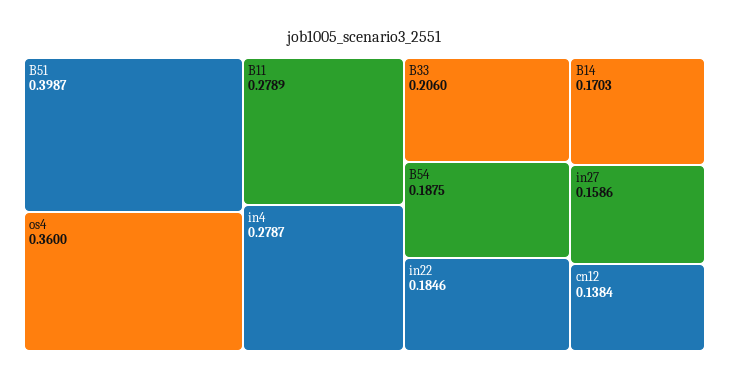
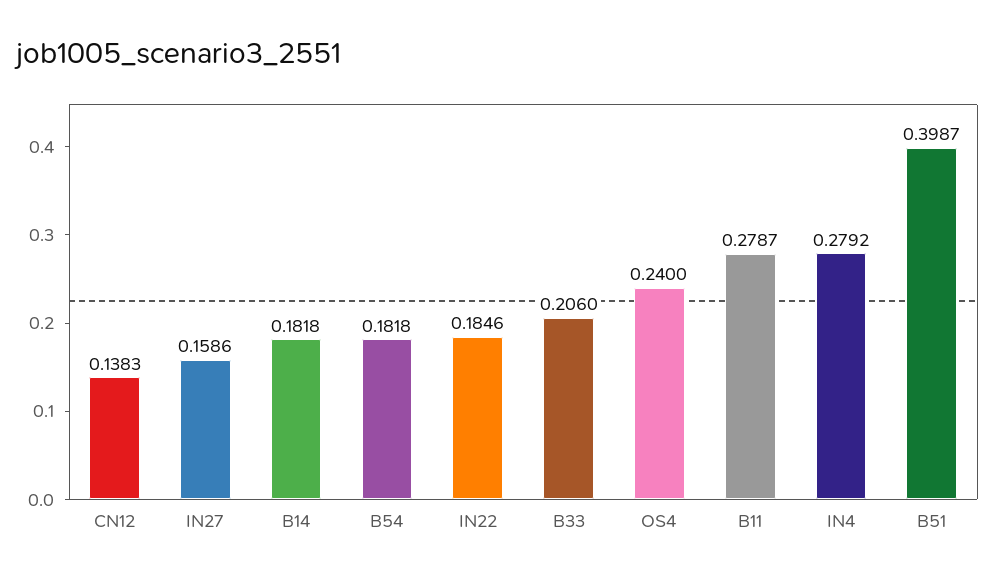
  {
    "B51": 0.3987,
-   "os4": 0.36,
+   "os4": 0.24,
-   "B11": 0.2789,
+   "B11": 0.2787,
-   "in4": 0.2787,
+   "in4": 0.2792,
    "B33": 0.206,
-   "B54": 0.1875,
+   "B54": 0.1818,
    "in22": 0.1846,
-   "B14": 0.1703,
+   "B14": 0.1818,
    "in27": 0.1586,
-   "cn12": 0.1384
+   "cn12": 0.1383
  }

